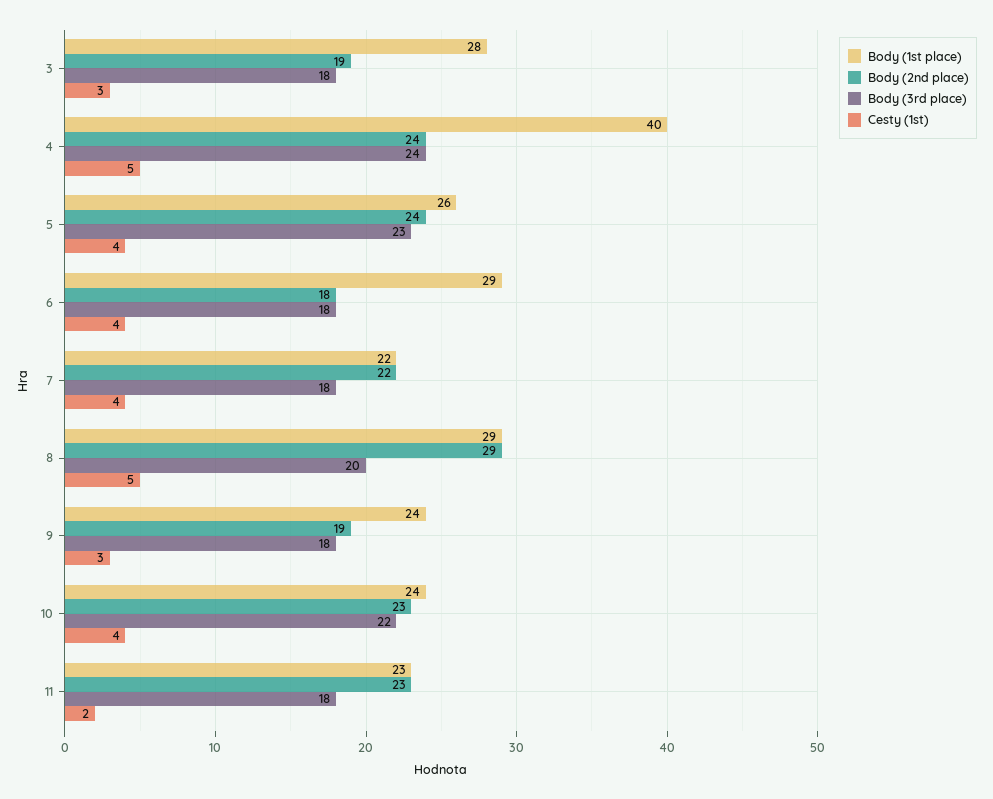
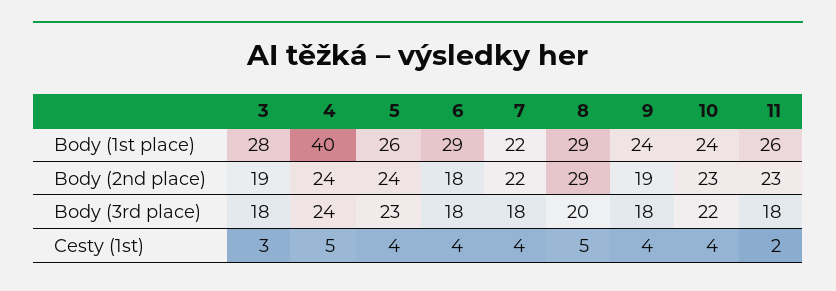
  {
    "Body (1st place)": {
      "3": 28,
      "4": 40,
      "5": 26,
      "6": 29,
      "7": 22,
      "8": 29,
      "9": 24,
      "10": 24,
-     "11": 23
+     "11": 26
    },
    "Body (2nd place)": {
      "3": 19,
      "4": 24,
      "5": 24,
      "6": 18,
      "7": 22,
      "8": 29,
      "9": 19,
      "10": 23,
      "11": 23
    },
    "Body (3rd place)": {
      "3": 18,
      "4": 24,
      "5": 23,
      "6": 18,
      "7": 18,
      "8": 20,
      "9": 18,
      "10": 22,
      "11": 18
    },
    "Cesty (1st)": {
      "3": 3,
      "4": 5,
      "5": 4,
      "6": 4,
      "7": 4,
      "8": 5,
-     "9": 3,
+     "9": 4,
      "10": 4,
      "11": 2
    }
  }

